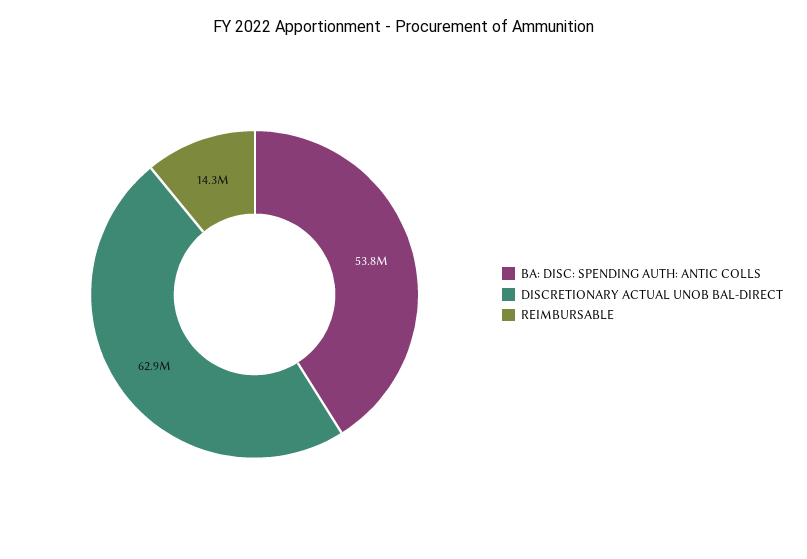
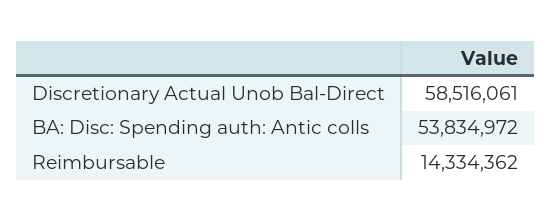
  {
    "BA: DISC: SPENDING AUTH: ANTIC COLLS": 53834972,
-   "DISCRETIONARY ACTUAL UNOB BAL-DIRECT": 62900000,
+   "DISCRETIONARY ACTUAL UNOB BAL-DIRECT": 58516061,
    "REIMBURSABLE": 14334362
  }

